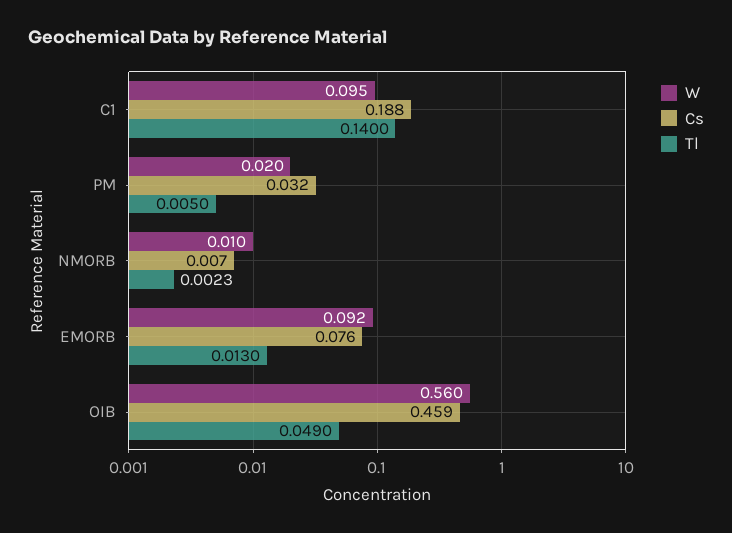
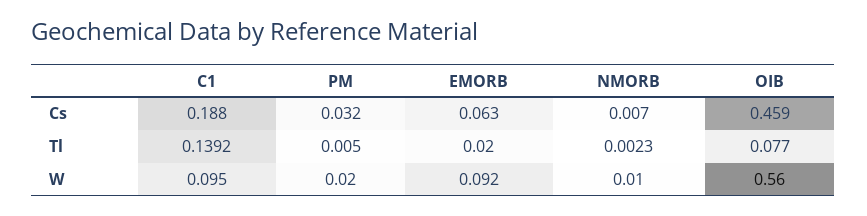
  {
    "W": {
      "C1": 0.095,
      "PM": 0.02,
      "NMORB": 0.01,
      "EMORB": 0.092,
      "OIB": 0.56
    },
    "Cs": {
      "C1": 0.188,
      "PM": 0.032,
      "NMORB": 0.007,
-     "EMORB": 0.076,
+     "EMORB": 0.063,
      "OIB": 0.459
    },
    "Tl": {
-     "C1": 0.14,
+     "C1": 0.1392,
      "PM": 0.005,
      "NMORB": 0.0023,
-     "EMORB": 0.013,
+     "EMORB": 0.02,
-     "OIB": 0.049
+     "OIB": 0.077
    }
  }

